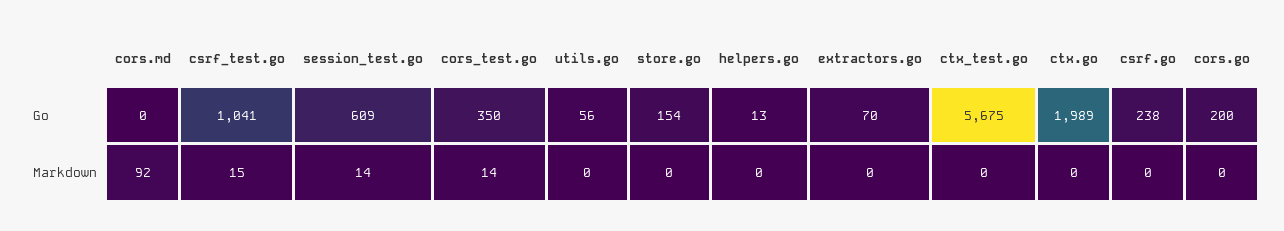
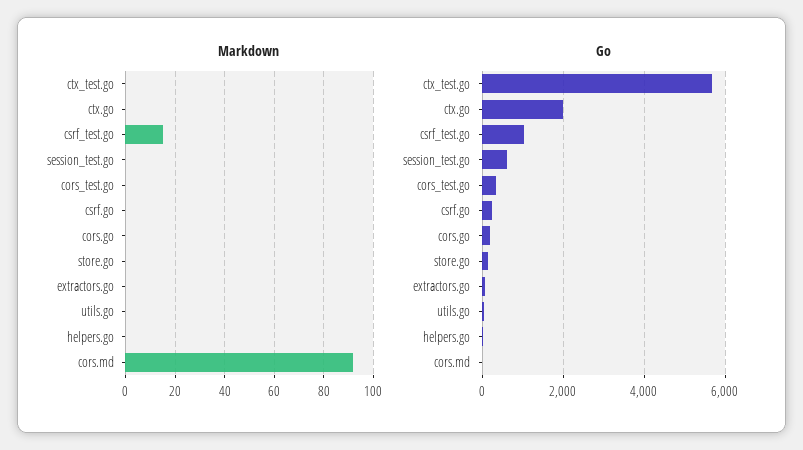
  {
    "Go": {
      "cors.md": 0,
      "csrf_test.go": 1041,
      "session_test.go": 609,
      "cors_test.go": 350,
      "utils.go": 56,
      "store.go": 154,
      "helpers.go": 13,
      "extractors.go": 70,
      "ctx_test.go": 5675,
      "ctx.go": 1989,
      "csrf.go": 238,
      "cors.go": 200
    },
    "Markdown": {
      "cors.md": 92,
      "csrf_test.go": 15,
-     "session_test.go": 14,
+     "session_test.go": 0,
-     "cors_test.go": 14,
+     "cors_test.go": 0,
      "utils.go": 0,
      "store.go": 0,
      "helpers.go": 0,
      "extractors.go": 0,
      "ctx_test.go": 0,
      "ctx.go": 0,
      "csrf.go": 0,
      "cors.go": 0
    }
  }

